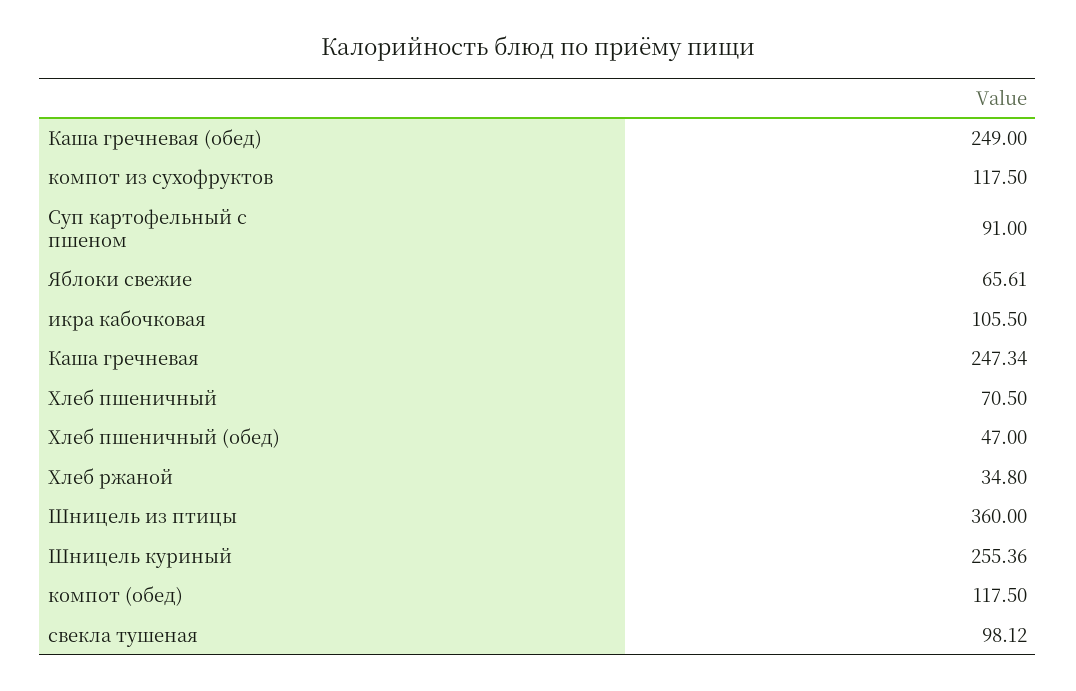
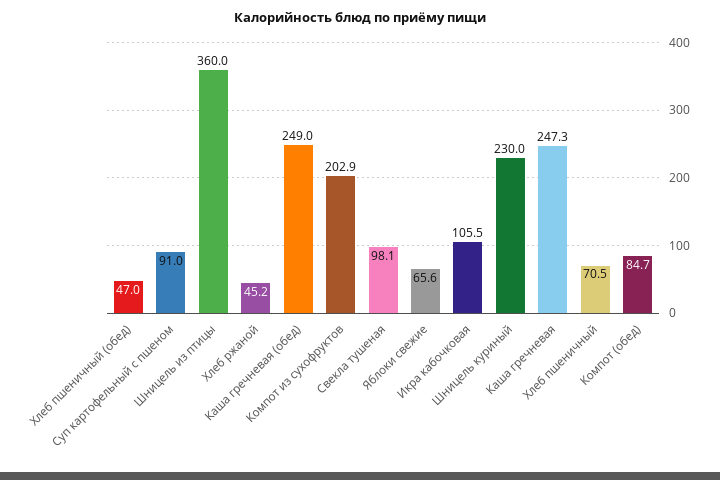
  {
    "Каша гречневая (обед)": 249,
-   "компот из сухофруктов": 117.5,
+   "компот из сухофруктов": 202.9,
    "Суп картофельный с пшеном": 91,
    "Яблоки свежие": 65.61,
    "икра кабочковая": 105.5,
    "Каша гречневая": 247.34,
    "Хлеб пшеничный": 70.5,
    "Хлеб пшеничный (обед)": 47,
-   "Хлеб ржаной": 34.8,
+   "Хлеб ржаной": 45.2,
    "Шницель из птицы": 360,
-   "Шницель куриный": 255.36,
+   "Шницель куриный": 230,
-   "компот (обед)": 117.5,
+   "компот (обед)": 84.7,
    "свекла тушеная": 98.12
  }

